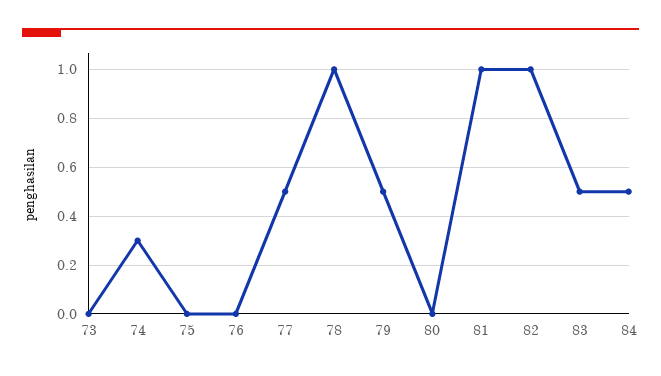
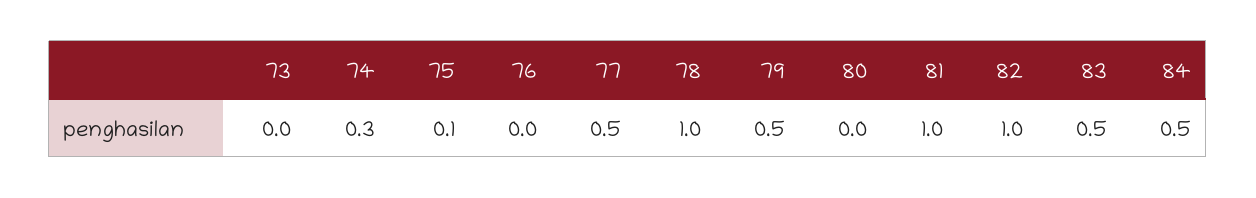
  {
    "73": 0,
    "74": 0.3,
-   "75": 0,
+   "75": 0.1,
    "76": 0,
    "77": 0.5,
    "78": 1,
    "79": 0.5,
    "80": 0,
    "81": 1,
    "82": 1,
    "83": 0.5,
    "84": 0.5
  }

